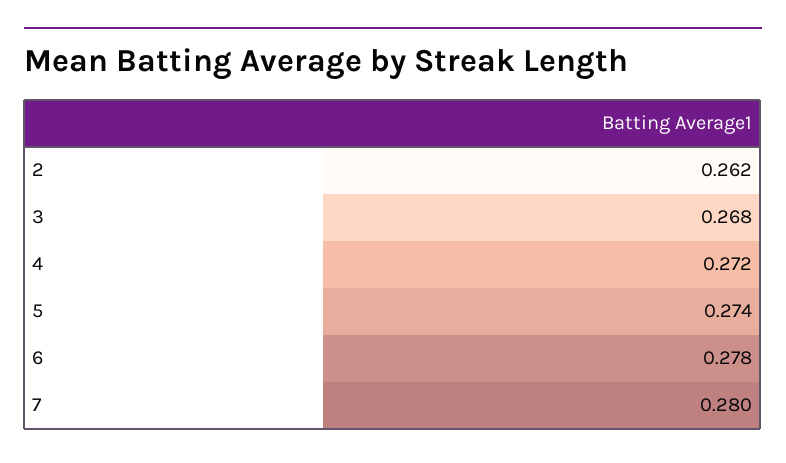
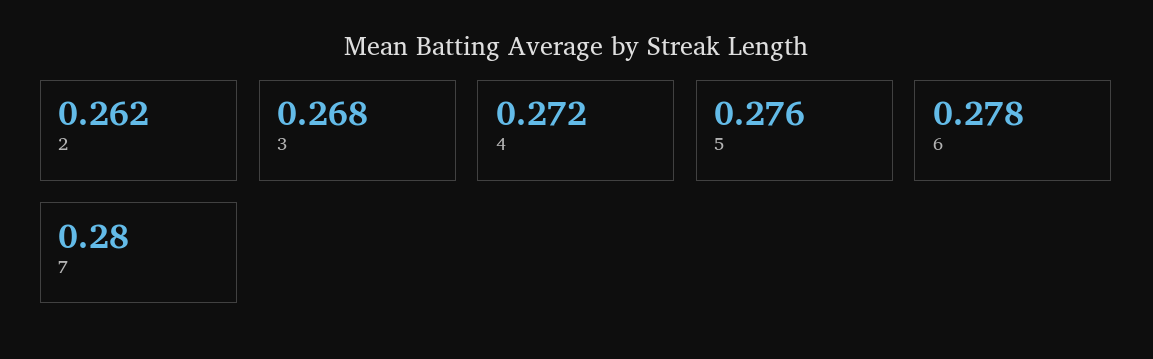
  {
    "2": 0.262,
    "3": 0.268,
    "4": 0.272,
-   "5": 0.274,
+   "5": 0.276,
    "6": 0.278,
    "7": 0.28
  }

